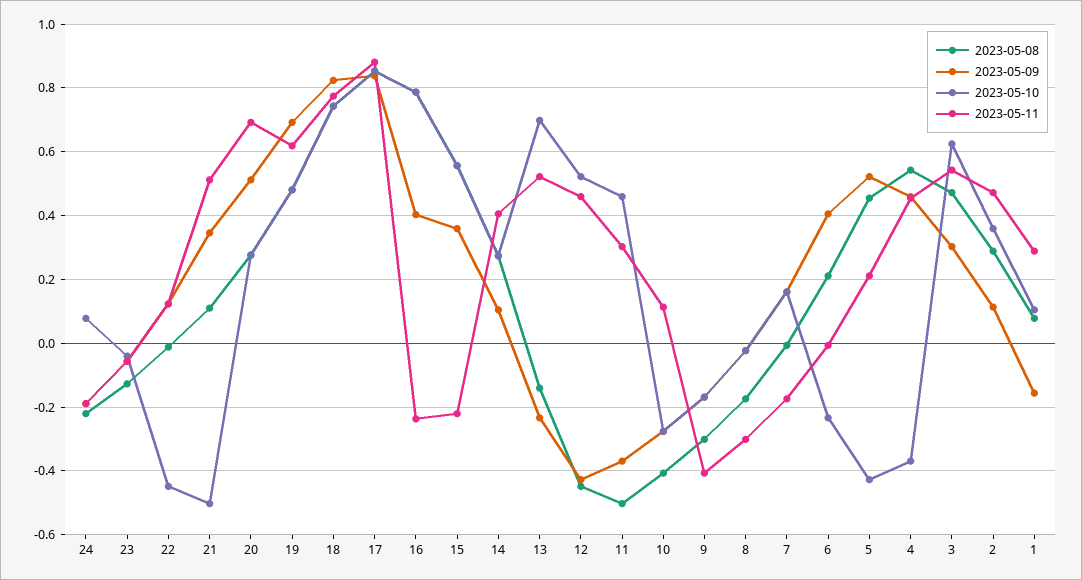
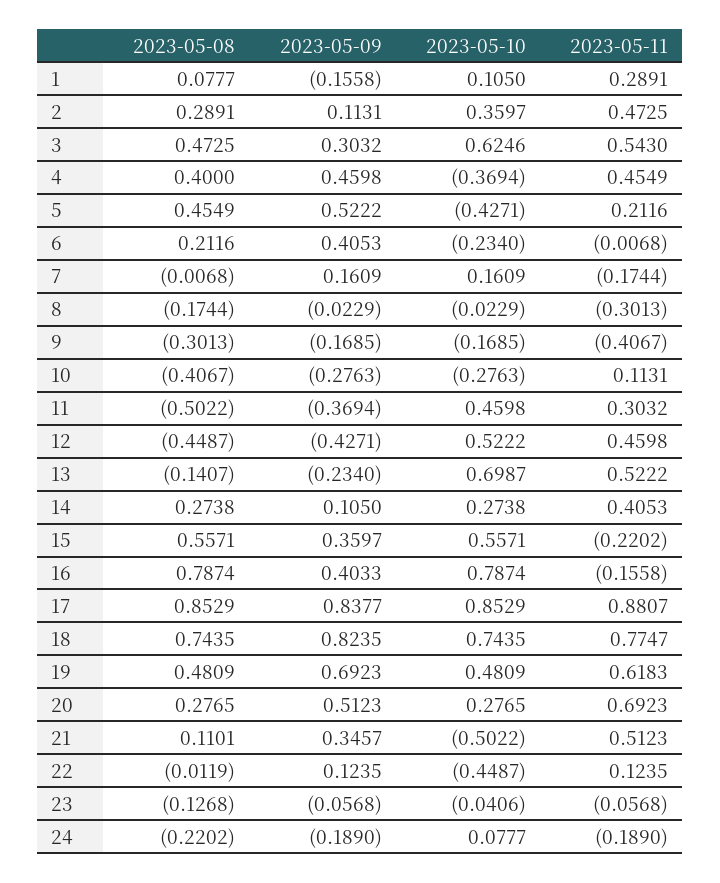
  {
    "2023-05-08": {
      "24": -0.2202,
      "23": -0.1268,
      "22": -0.0119,
      "21": 0.1101,
      "20": 0.2765,
      "19": 0.4809,
      "18": 0.7435,
      "17": 0.8529,
      "16": 0.7874,
      "15": 0.5571,
      "14": 0.2738,
      "13": -0.1407,
      "12": -0.4487,
      "11": -0.5022,
      "10": -0.4067,
      "9": -0.3013,
      "8": -0.1744,
      "7": -0.0068,
      "6": 0.2116,
      "5": 0.4549,
-     "4": 0.54,
+     "4": 0.4,
      "3": 0.4725,
      "2": 0.2891,
      "1": 0.0777
    },
    "2023-05-09": {
      "24": -0.189,
      "23": -0.0568,
      "22": 0.1235,
      "21": 0.3457,
      "20": 0.5123,
      "19": 0.6923,
      "18": 0.8235,
      "17": 0.8377,
      "16": 0.4033,
      "15": 0.3597,
      "14": 0.105,
      "13": -0.234,
      "12": -0.4271,
      "11": -0.3694,
      "10": -0.2763,
      "9": -0.1685,
      "8": -0.0229,
      "7": 0.1609,
      "6": 0.4053,
      "5": 0.5222,
      "4": 0.4598,
      "3": 0.3032,
      "2": 0.1131,
      "1": -0.1558
    },
    "2023-05-10": {
      "24": 0.0777,
      "23": -0.0406,
      "22": -0.4487,
      "21": -0.5022,
      "20": 0.2765,
      "19": 0.4809,
      "18": 0.7435,
      "17": 0.8529,
      "16": 0.7874,
      "15": 0.5571,
      "14": 0.2738,
      "13": 0.6987,
      "12": 0.5222,
      "11": 0.4598,
      "10": -0.2763,
      "9": -0.1685,
      "8": -0.0229,
      "7": 0.1609,
      "6": -0.234,
      "5": -0.4271,
      "4": -0.3694,
      "3": 0.6246,
      "2": 0.3597,
      "1": 0.105
    },
    "2023-05-11": {
      "24": -0.189,
      "23": -0.0568,
      "22": 0.1235,
      "21": 0.5123,
      "20": 0.6923,
      "19": 0.6183,
      "18": 0.7747,
      "17": 0.8807,
-     "16": -0.24,
+     "16": -0.1558,
      "15": -0.2202,
      "14": 0.4053,
      "13": 0.5222,
      "12": 0.4598,
      "11": 0.3032,
      "10": 0.1131,
      "9": -0.4067,
      "8": -0.3013,
      "7": -0.1744,
      "6": -0.0068,
      "5": 0.2116,
      "4": 0.4549,
      "3": 0.543,
      "2": 0.4725,
      "1": 0.2891
    }
  }

